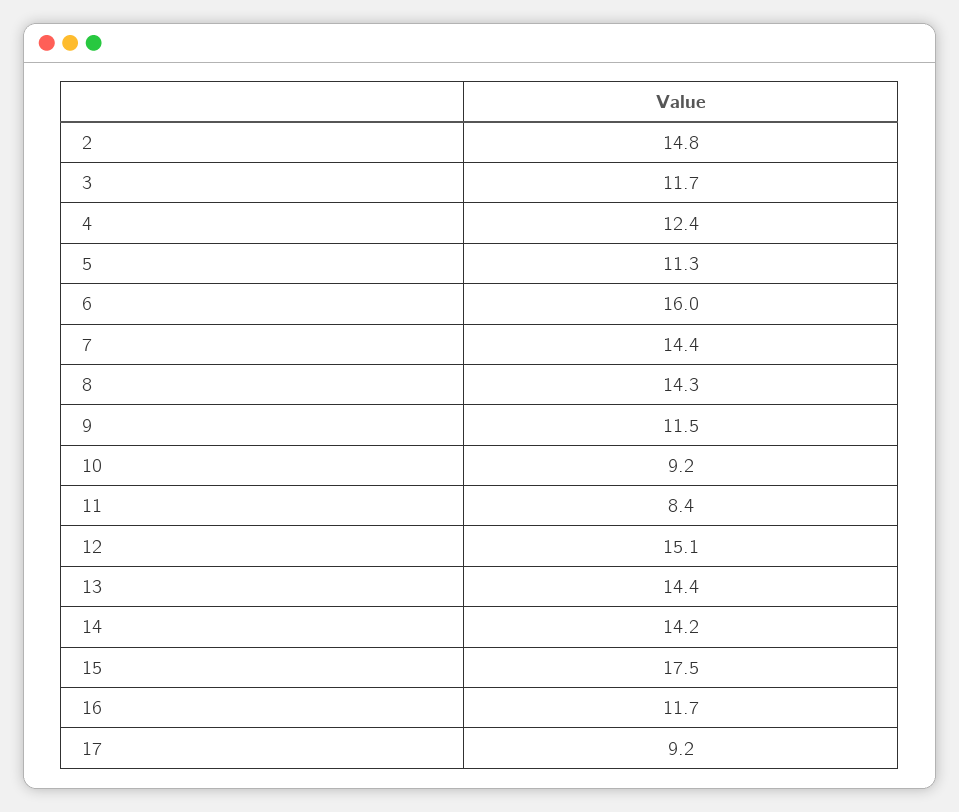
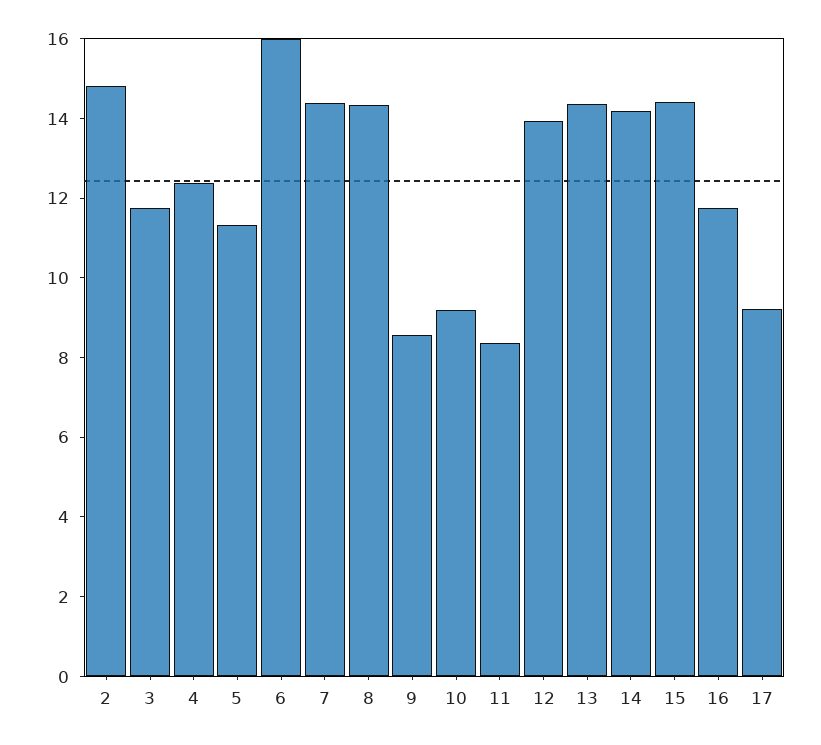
  {
    "2": 14.8,
    "3": 11.7,
    "4": 12.4,
    "5": 11.3,
    "6": 16,
    "7": 14.4,
    "8": 14.3,
-   "9": 11.5,
+   "9": 8.5,
    "10": 9.2,
    "11": 8.4,
-   "12": 15.1,
+   "12": 14,
    "13": 14.4,
    "14": 14.2,
-   "15": 17.5,
+   "15": 14.5,
    "16": 11.7,
    "17": 9.2
  }

